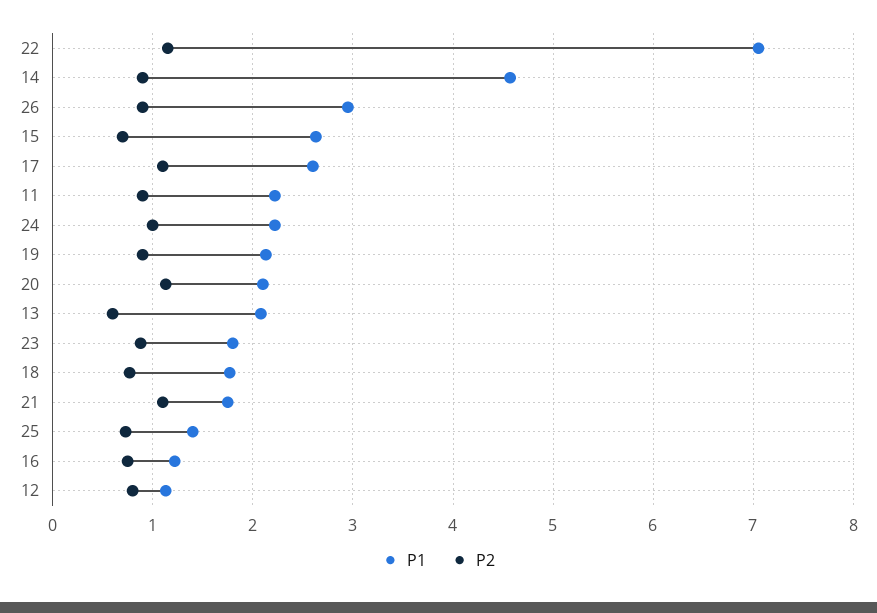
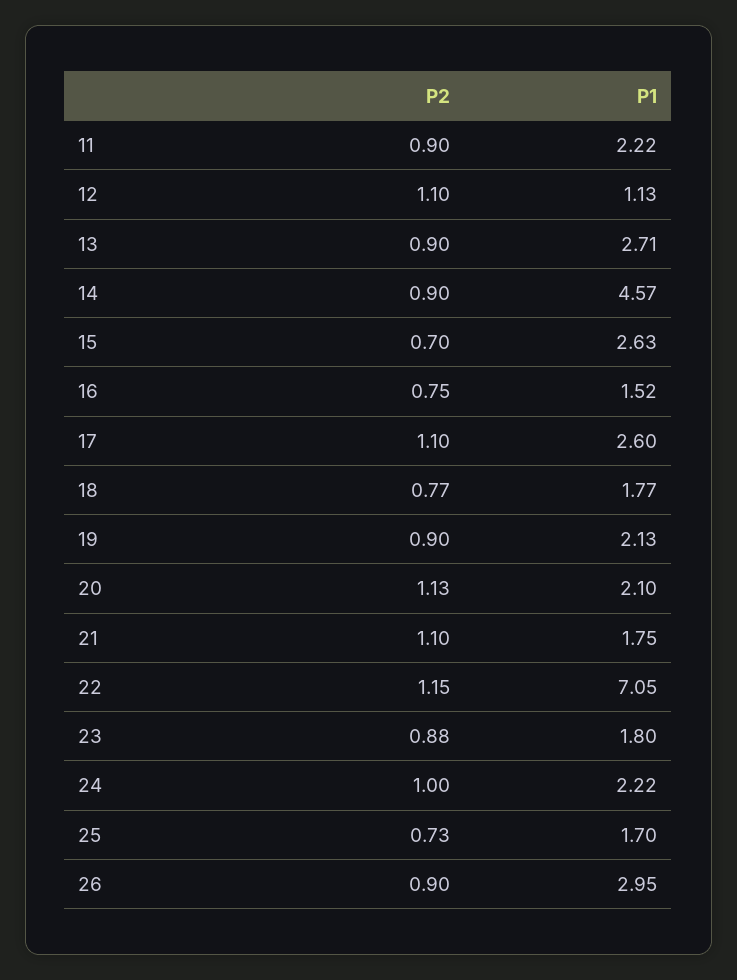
  {
    "P1": {
      "22": 7.05,
      "14": 4.57,
      "26": 2.95,
      "15": 2.63,
      "17": 2.6,
      "11": 2.22,
      "24": 2.22,
      "19": 2.13,
      "20": 2.1,
-     "13": 2.1,
+     "13": 2.71,
      "23": 1.8,
      "18": 1.77,
      "21": 1.75,
-     "25": 1.4,
+     "25": 1.7,
-     "16": 1.2,
+     "16": 1.52,
      "12": 1.13
    },
    "P2": {
      "22": 1.15,
      "14": 0.9,
      "26": 0.9,
      "15": 0.7,
      "17": 1.1,
      "11": 0.9,
      "24": 1,
      "19": 0.9,
      "20": 1.13,
-     "13": 0.6,
+     "13": 0.9,
      "23": 0.88,
      "18": 0.77,
      "21": 1.1,
      "25": 0.73,
      "16": 0.75,
-     "12": 0.8
+     "12": 1.1
    }
  }

